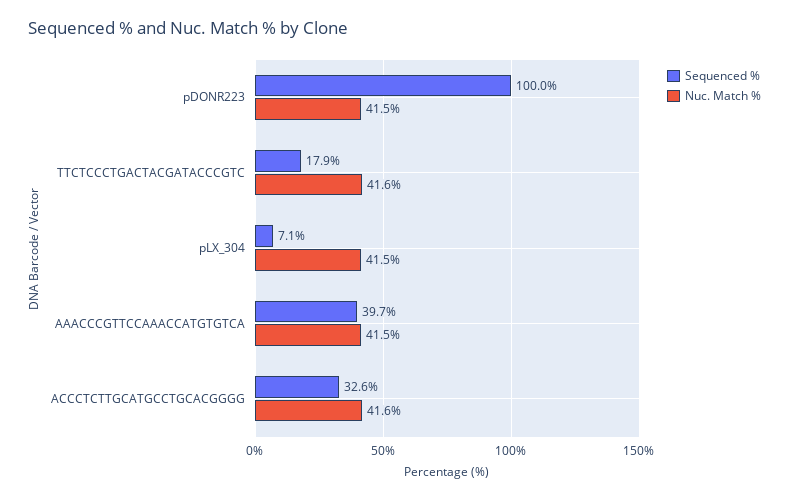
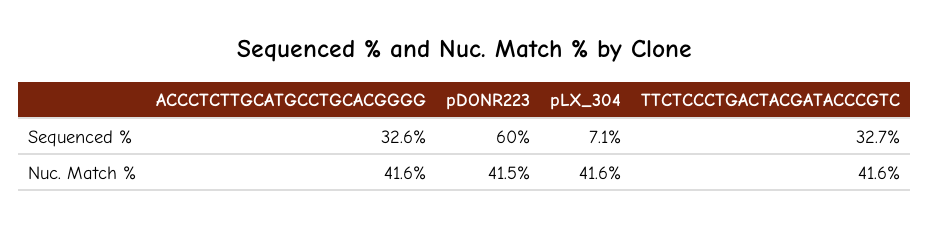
  {
    "Sequenced %": {
-     "pDONR223": 100,
+     "pDONR223": 60,
-     "TTCTCCCTGACTACGATACCCGTC": 17.9,
+     "TTCTCCCTGACTACGATACCCGTC": 32.7,
      "pLX_304": 7.1,
-     "AAACCCGTTCCAAACCATGTGTCA": 39.7,
      "ACCCTCTTGCATGCCTGCACGGGG": 32.6
    },
    "Nuc. Match %": {
      "pDONR223": 41.5,
      "TTCTCCCTGACTACGATACCCGTC": 41.6,
-     "pLX_304": 41.5,
+     "pLX_304": 41.6,
-     "AAACCCGTTCCAAACCATGTGTCA": 41.5,
      "ACCCTCTTGCATGCCTGCACGGGG": 41.6
    }
  }

